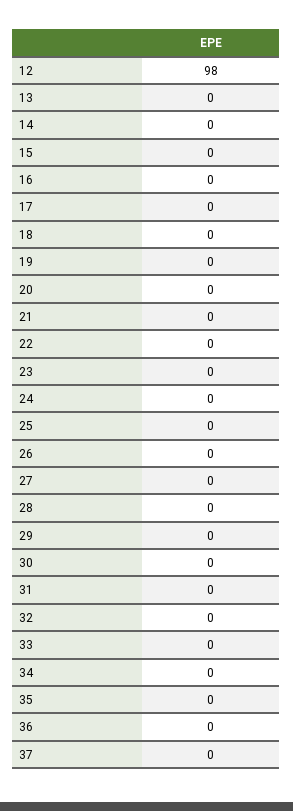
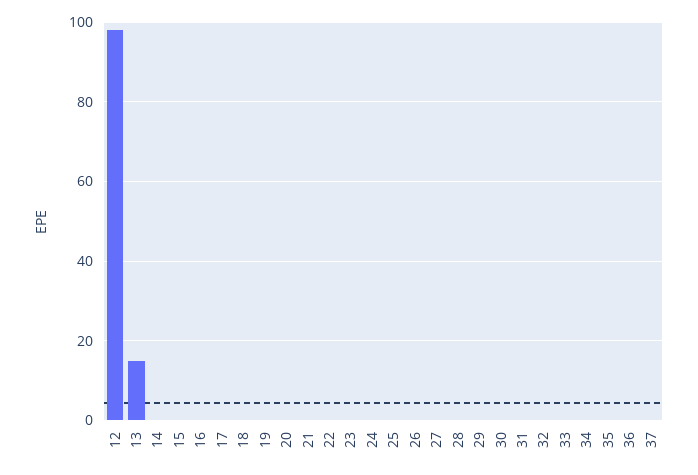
  {
    "12": 98,
-   "13": 0,
+   "13": 15,
    "14": 0,
    "15": 0,
    "16": 0,
    "17": 0,
    "18": 0,
    "19": 0,
    "20": 0,
    "21": 0,
    "22": 0,
    "23": 0,
    "24": 0,
    "25": 0,
    "26": 0,
    "27": 0,
    "28": 0,
    "29": 0,
    "30": 0,
    "31": 0,
    "32": 0,
    "33": 0,
    "34": 0,
    "35": 0,
    "36": 0,
    "37": 0
  }

